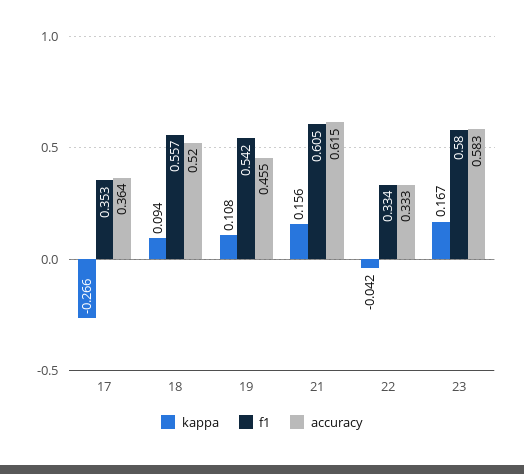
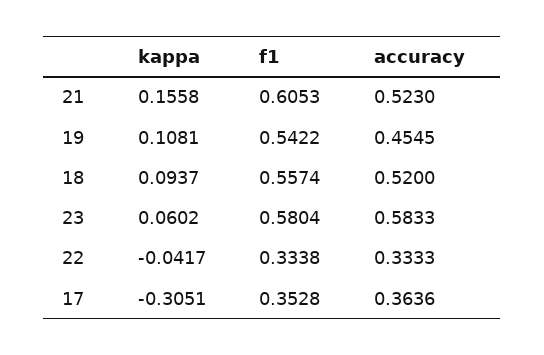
  {
    "kappa": {
-     "17": -0.266,
+     "17": -0.3051,
      "18": 0.0937,
      "19": 0.1081,
      "21": 0.1558,
      "22": -0.0417,
-     "23": 0.167
+     "23": 0.0602
    },
    "f1": {
      "17": 0.3528,
      "18": 0.5574,
      "19": 0.5422,
      "21": 0.6053,
      "22": 0.3338,
      "23": 0.5804
    },
    "accuracy": {
      "17": 0.3636,
      "18": 0.52,
      "19": 0.4545,
-     "21": 0.615,
+     "21": 0.523,
      "22": 0.3333,
      "23": 0.5833
    }
  }

